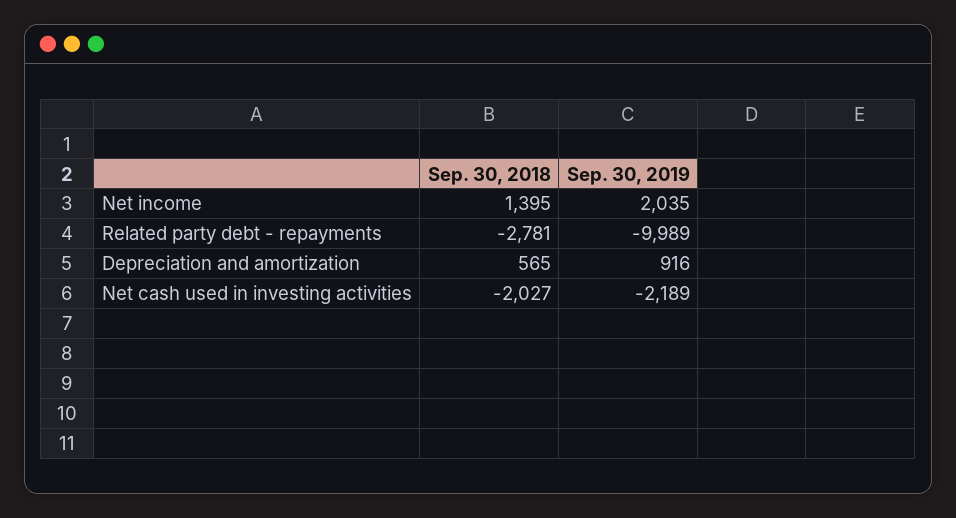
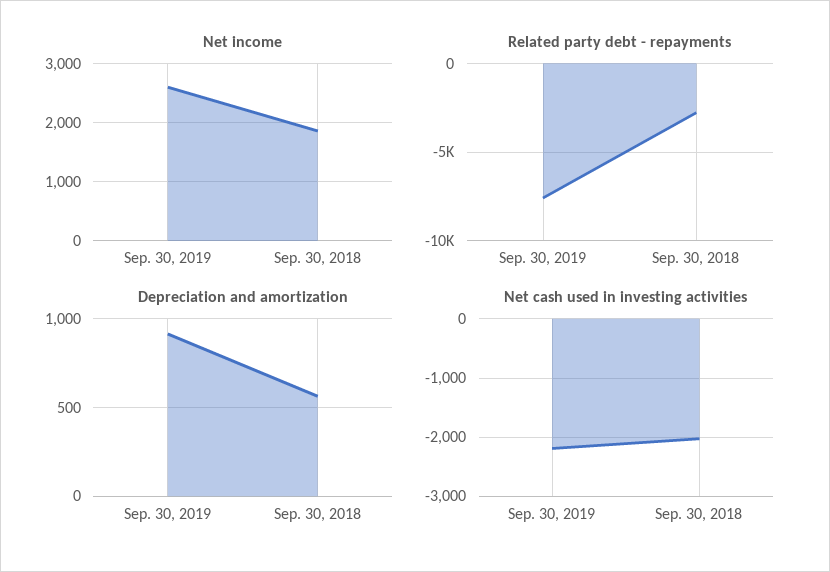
  {
    "Net income": {
-     "Sep. 30, 2018": 1395,
+     "Sep. 30, 2018": 1800,
-     "Sep. 30, 2019": 2035
+     "Sep. 30, 2019": 2600
    },
    "Related party debt - repayments": {
      "Sep. 30, 2018": -2781,
-     "Sep. 30, 2019": -9989
+     "Sep. 30, 2019": -7500
    },
    "Depreciation and amortization": {
      "Sep. 30, 2018": 565,
      "Sep. 30, 2019": 916
    },
    "Net cash used in investing activities": {
      "Sep. 30, 2018": -2027,
      "Sep. 30, 2019": -2189
    }
  }

